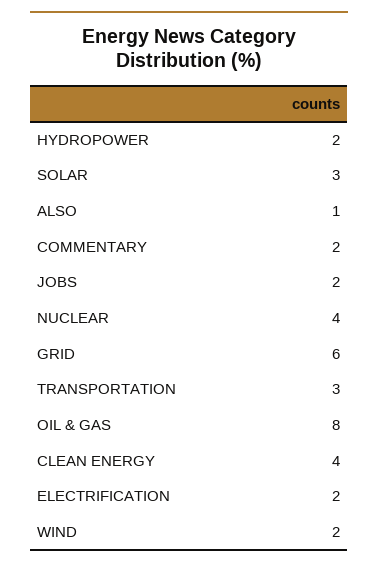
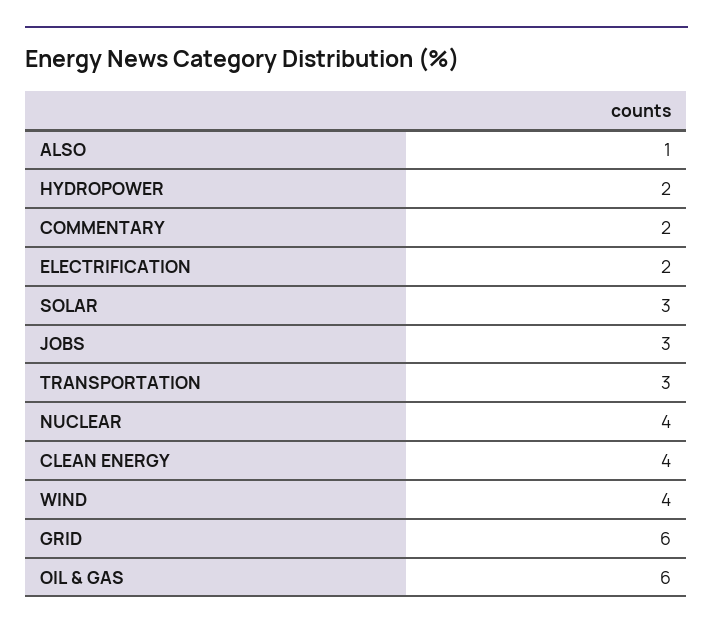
  {
    "HYDROPOWER": 2,
    "SOLAR": 3,
    "ALSO": 1,
    "COMMENTARY": 2,
-   "JOBS": 2,
+   "JOBS": 3,
    "NUCLEAR": 4,
    "GRID": 6,
    "TRANSPORTATION": 3,
-   "OIL & GAS": 8,
+   "OIL & GAS": 6,
    "CLEAN ENERGY": 4,
    "ELECTRIFICATION": 2,
-   "WIND": 2
+   "WIND": 4
  }

